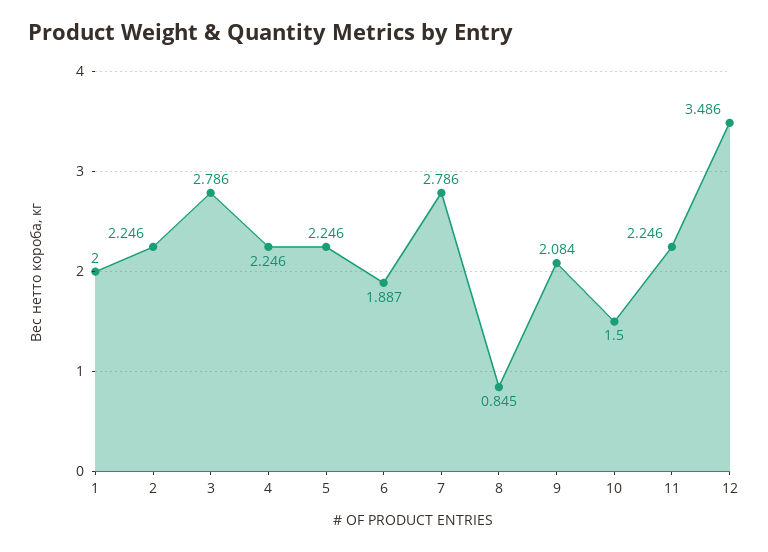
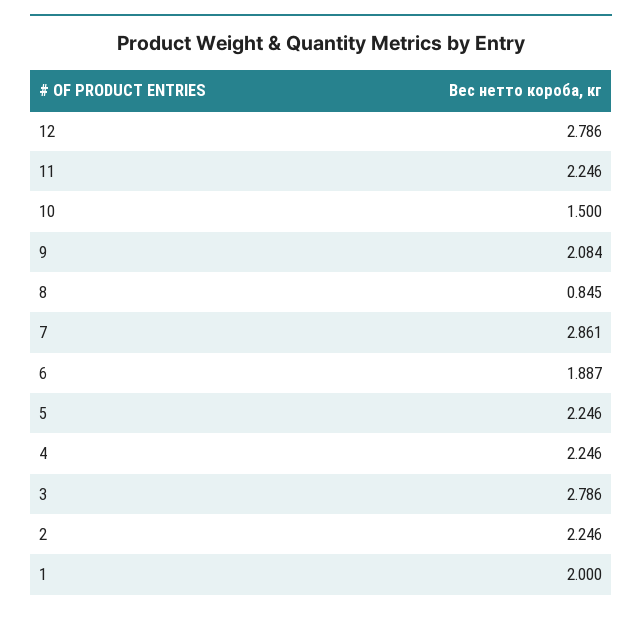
  {
    "1": 2,
    "2": 2.246,
    "3": 2.786,
    "4": 2.246,
    "5": 2.246,
    "6": 1.887,
-   "7": 2.786,
+   "7": 2.861,
    "8": 0.845,
    "9": 2.084,
    "10": 1.5,
    "11": 2.246,
-   "12": 3.486
+   "12": 2.786
  }

